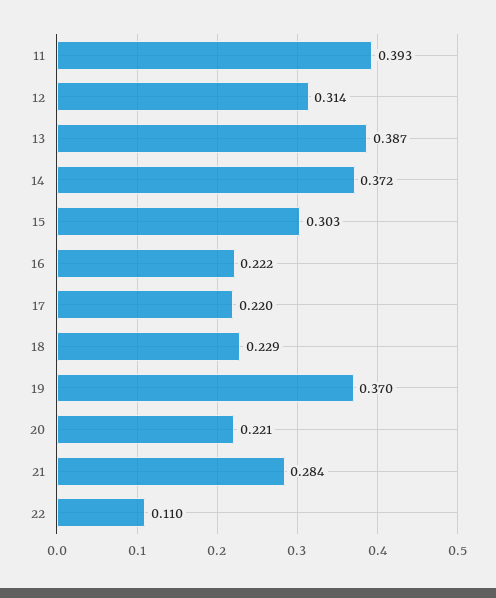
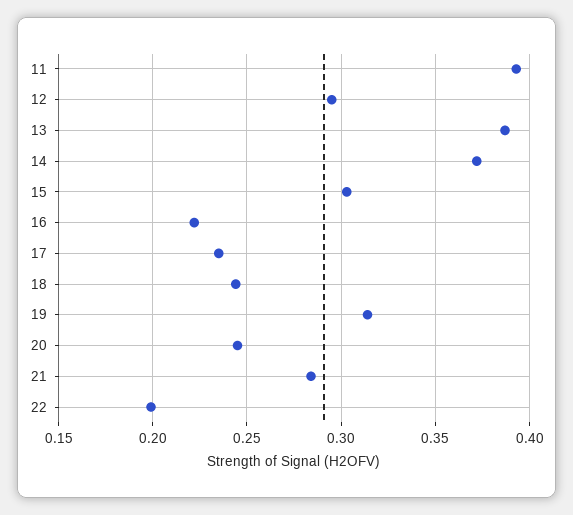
  {
    "11": 0.393,
-   "12": 0.314,
+   "12": 0.295,
    "13": 0.387,
    "14": 0.372,
    "15": 0.303,
    "16": 0.222,
-   "17": 0.22,
+   "17": 0.235,
-   "18": 0.229,
+   "18": 0.245,
-   "19": 0.37,
+   "19": 0.315,
-   "20": 0.221,
+   "20": 0.245,
    "21": 0.284,
-   "22": 0.11
+   "22": 0.2
  }

